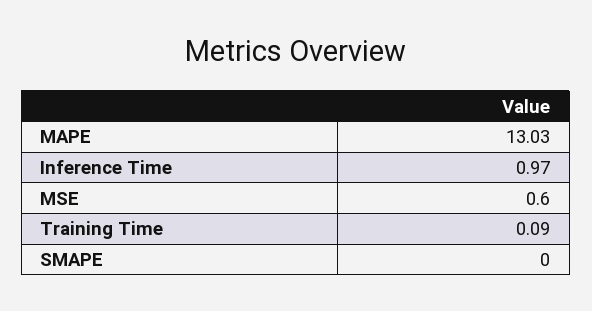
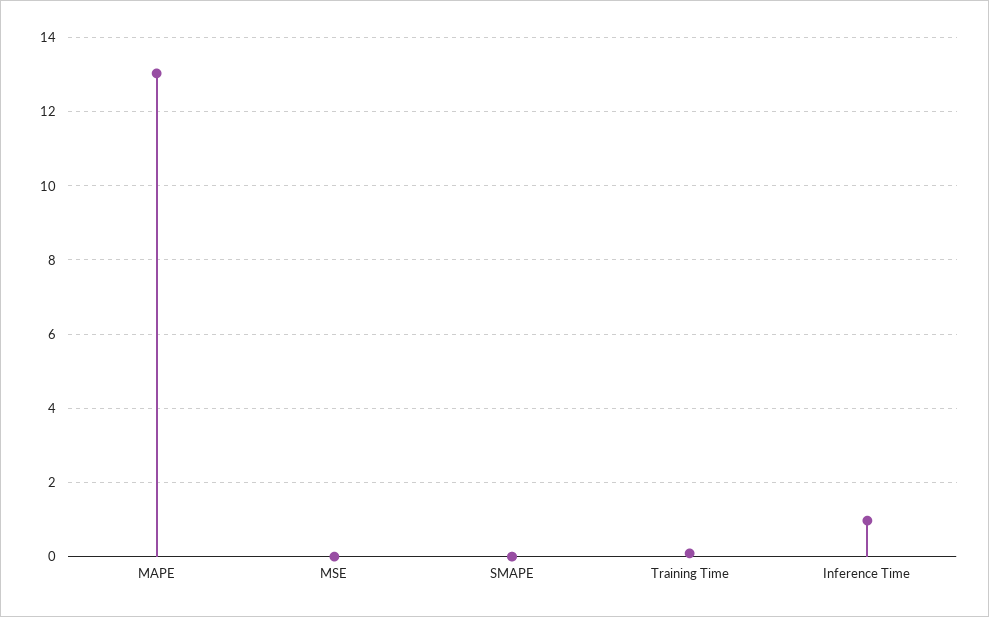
  {
    "MAPE": 13.03,
    "Inference Time": 0.97,
-   "MSE": 0.6,
+   "MSE": 0,
    "Training Time": 0.09,
    "SMAPE": 0
  }

